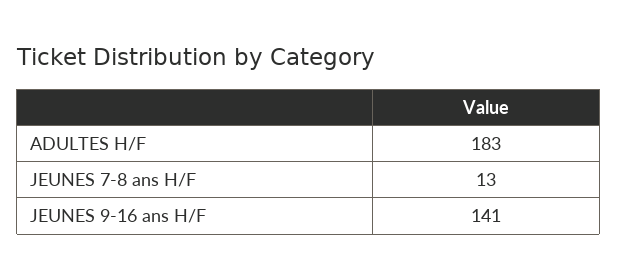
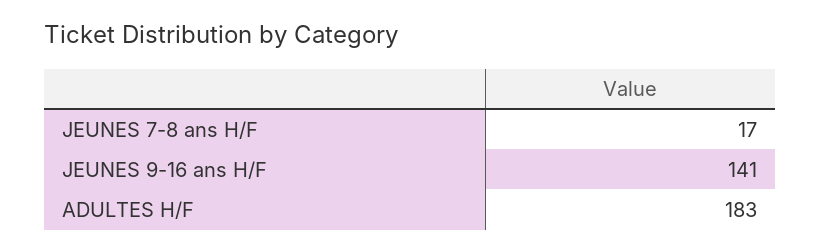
  {
    "ADULTES H/F": 183,
-   "JEUNES 7-8 ans H/F": 13,
+   "JEUNES 7-8 ans H/F": 17,
    "JEUNES 9-16 ans H/F": 141
  }

